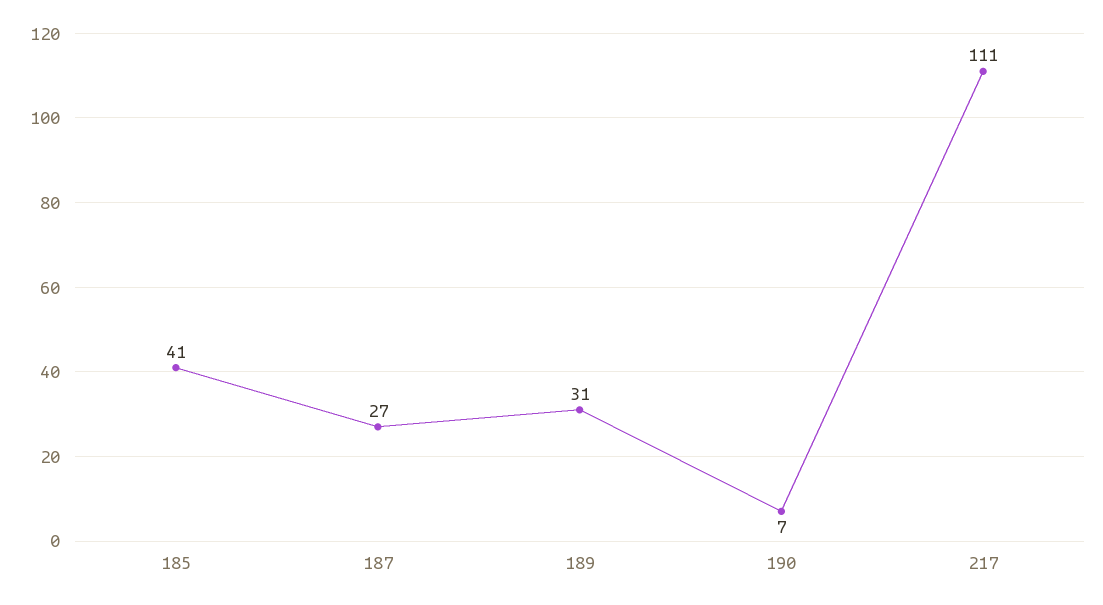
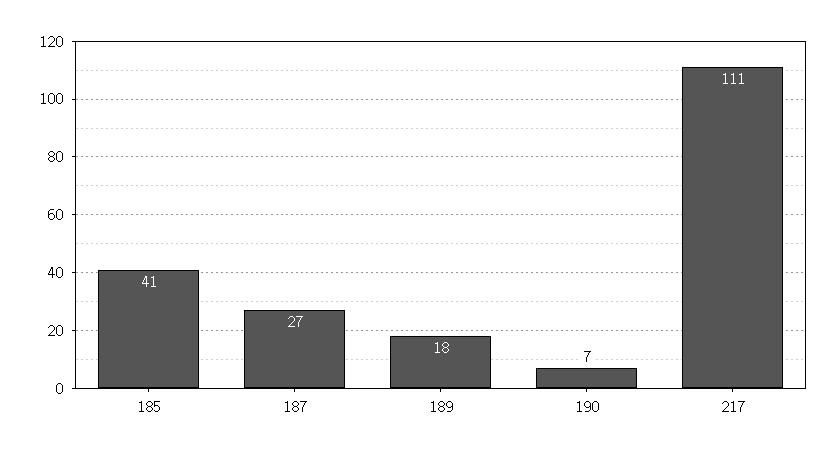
  {
    "185": 41,
    "187": 27,
-   "189": 31,
+   "189": 18,
    "190": 7,
    "217": 111
  }

